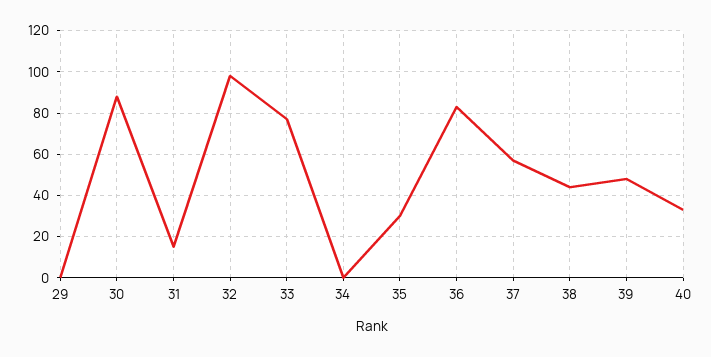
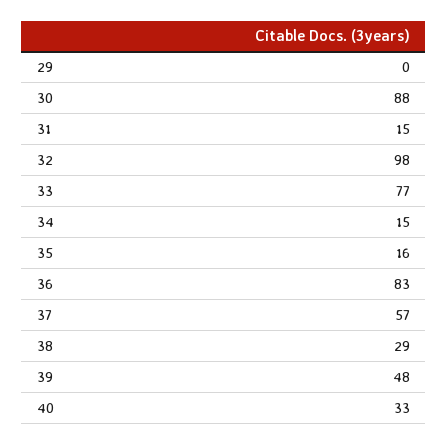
  {
    "29": 0,
    "30": 88,
    "31": 15,
    "32": 98,
    "33": 77,
-   "34": 0,
+   "34": 15,
-   "35": 30,
+   "35": 16,
    "36": 83,
    "37": 57,
-   "38": 45,
+   "38": 29,
    "39": 48,
    "40": 33
  }

